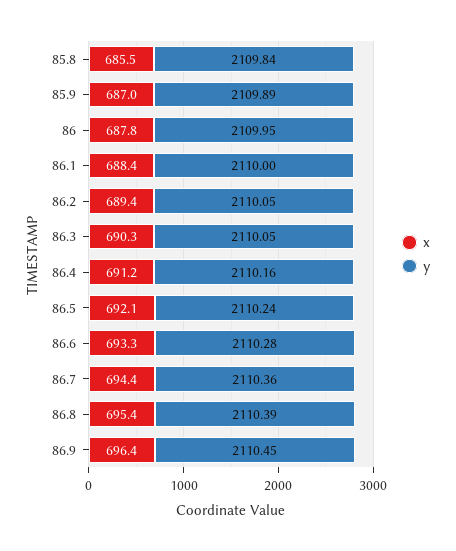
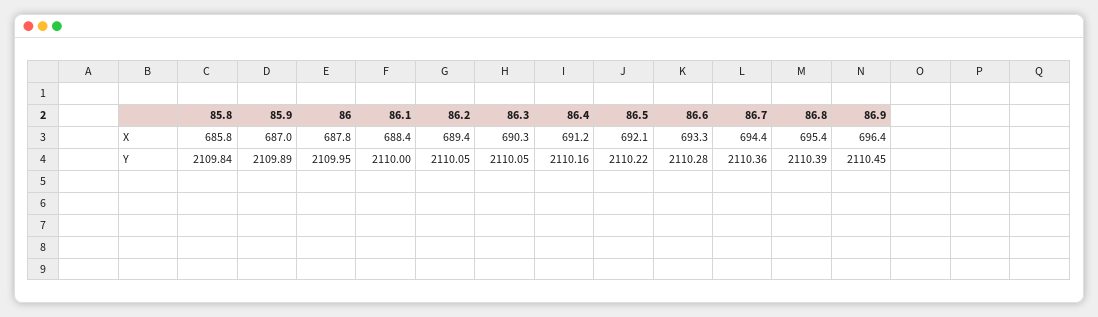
  {
    "x": {
-     "85.8": 685.5,
+     "85.8": 685.8,
      "85.9": 687,
      "86": 687.8,
      "86.1": 688.4,
      "86.2": 689.4,
      "86.3": 690.3,
      "86.4": 691.2,
      "86.5": 692.1,
      "86.6": 693.3,
      "86.7": 694.4,
      "86.8": 695.4,
      "86.9": 696.4
    },
    "y": {
      "85.8": 2109.84,
      "85.9": 2109.89,
      "86": 2109.95,
      "86.1": 2110,
      "86.2": 2110.05,
      "86.3": 2110.05,
      "86.4": 2110.16,
-     "86.5": 2110.24,
+     "86.5": 2110.22,
      "86.6": 2110.28,
      "86.7": 2110.36,
      "86.8": 2110.39,
      "86.9": 2110.45
    }
  }

